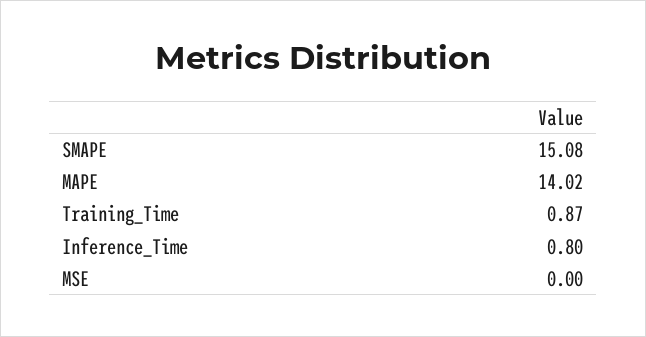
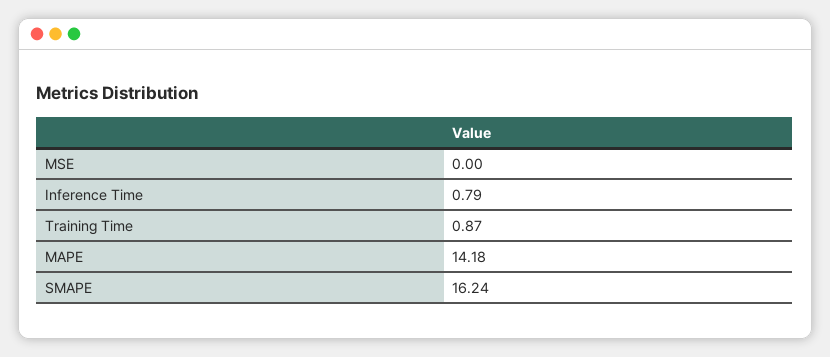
  {
-   "SMAPE": 15.08,
+   "SMAPE": 16.24,
-   "MAPE": 14.02,
+   "MAPE": 14.18,
    "Training_Time": 0.87,
-   "Inference_Time": 0.8,
+   "Inference_Time": 0.79,
    "MSE": 0
  }

